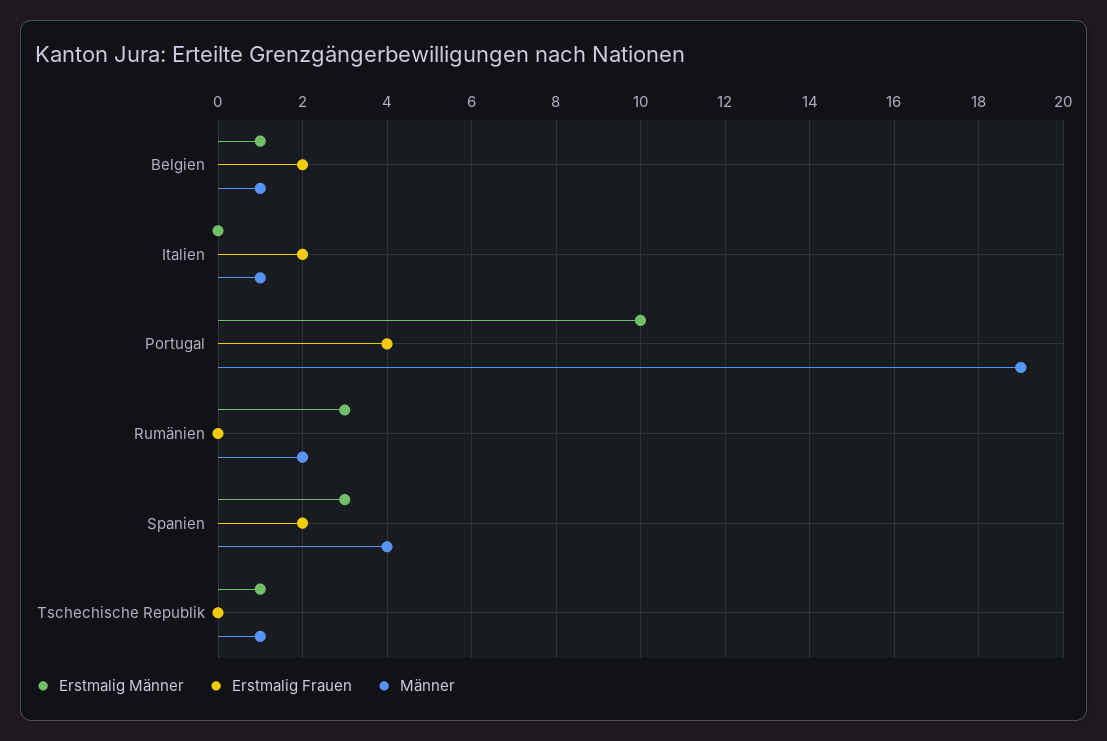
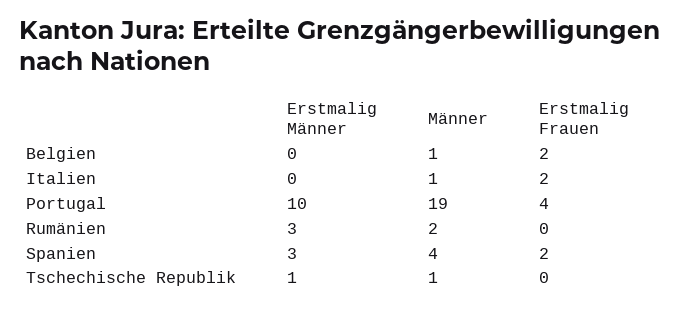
  {
    "Erstmalig Männer": {
-     "Belgien": 1,
+     "Belgien": 0,
      "Italien": 0,
      "Portugal": 10,
      "Rumänien": 3,
      "Spanien": 3,
      "Tschechische Republik": 1
    },
    "Erstmalig Frauen": {
      "Belgien": 2,
      "Italien": 2,
      "Portugal": 4,
      "Rumänien": 0,
      "Spanien": 2,
      "Tschechische Republik": 0
    },
    "Männer": {
      "Belgien": 1,
      "Italien": 1,
      "Portugal": 19,
      "Rumänien": 2,
      "Spanien": 4,
      "Tschechische Republik": 1
    }
  }

